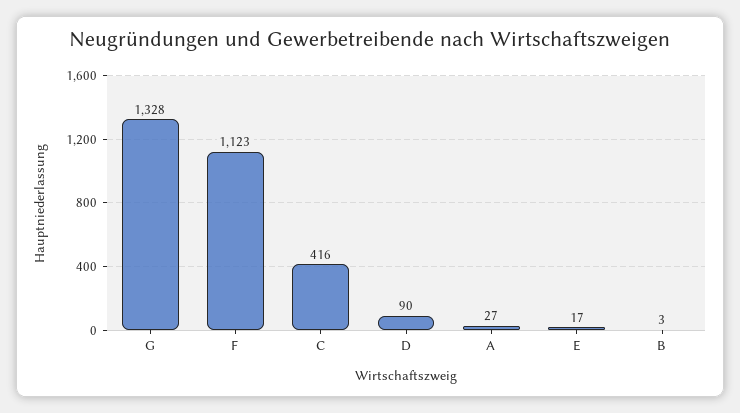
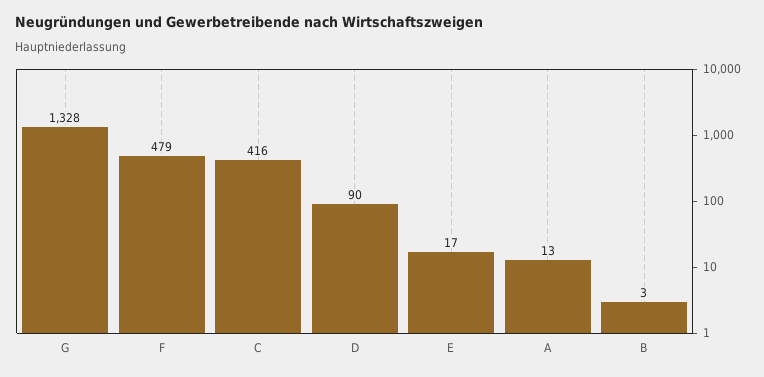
  {
    "G": 1328,
-   "F": 1123,
+   "F": 479,
    "C": 416,
    "D": 90,
-   "A": 27,
+   "A": 13,
    "E": 17,
    "B": 3
  }

